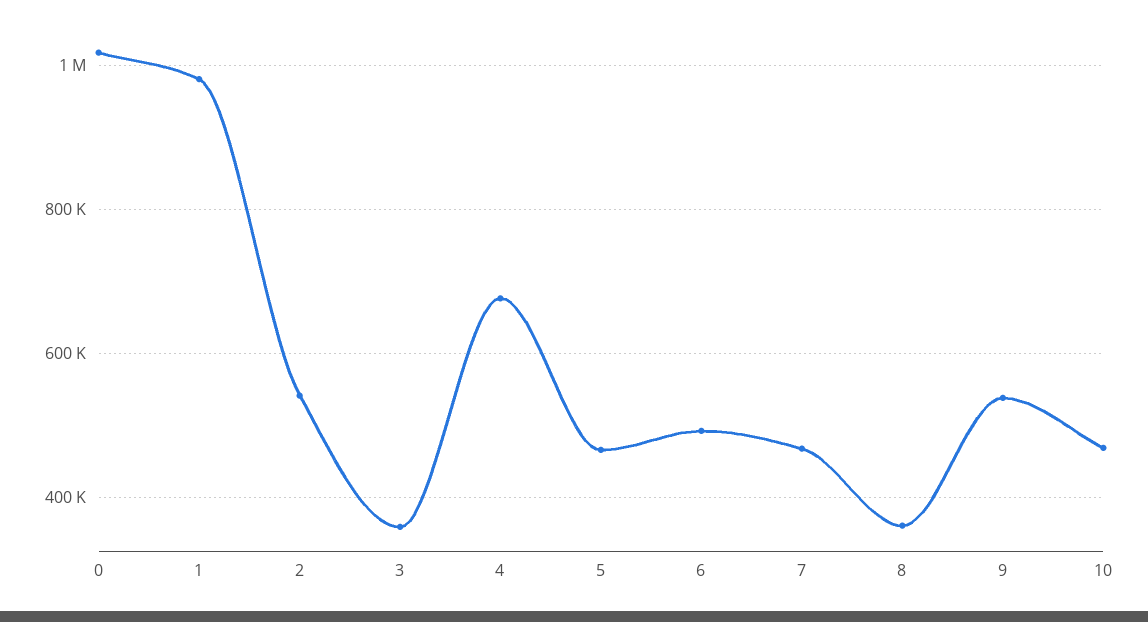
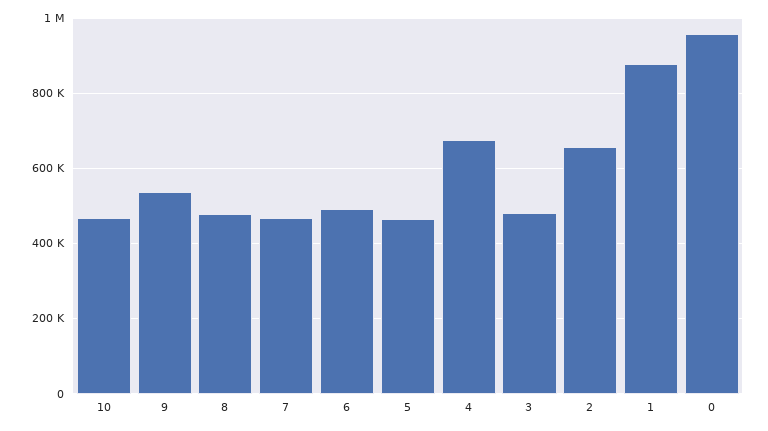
  {
-   "0": 1020000,
+   "0": 960000,
-   "1": 980000,
+   "1": 880000,
-   "2": 540000,
+   "2": 660000,
-   "3": 360000,
+   "3": 480000,
    "4": 680000,
    "5": 460000,
    "6": 500000,
    "7": 460000,
-   "8": 360000,
+   "8": 480000,
    "9": 540000,
    "10": 460000
  }

